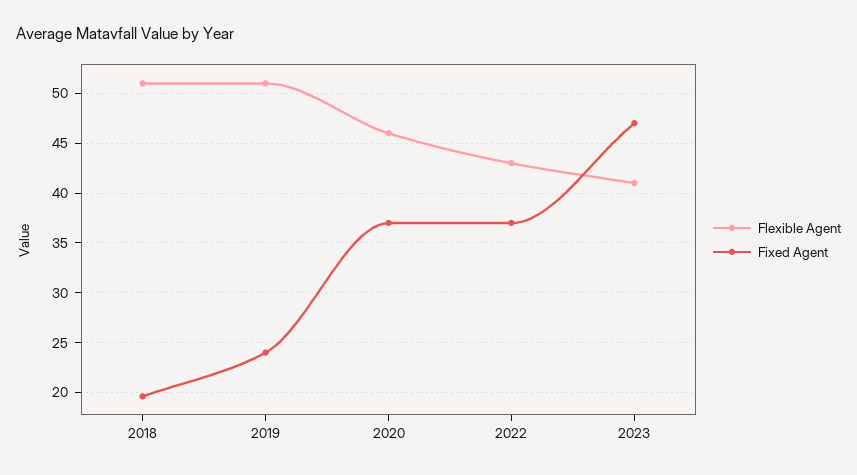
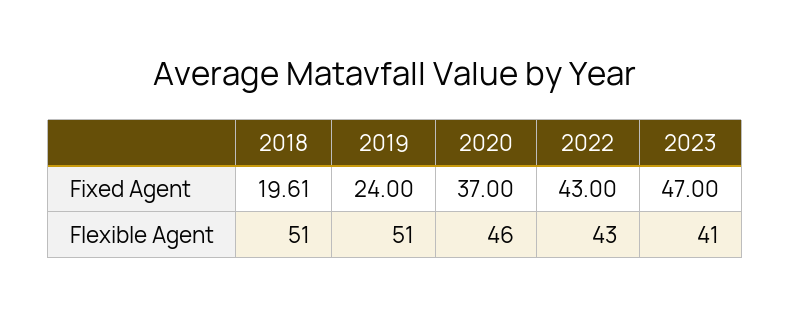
  {
    "Flexible Agent": {
      "2018": 51,
      "2019": 51,
      "2020": 46,
      "2022": 43,
      "2023": 41
    },
    "Fixed Agent": {
      "2018": 19.61,
      "2019": 24,
      "2020": 37,
-     "2022": 37,
+     "2022": 43,
      "2023": 47
    }
  }

